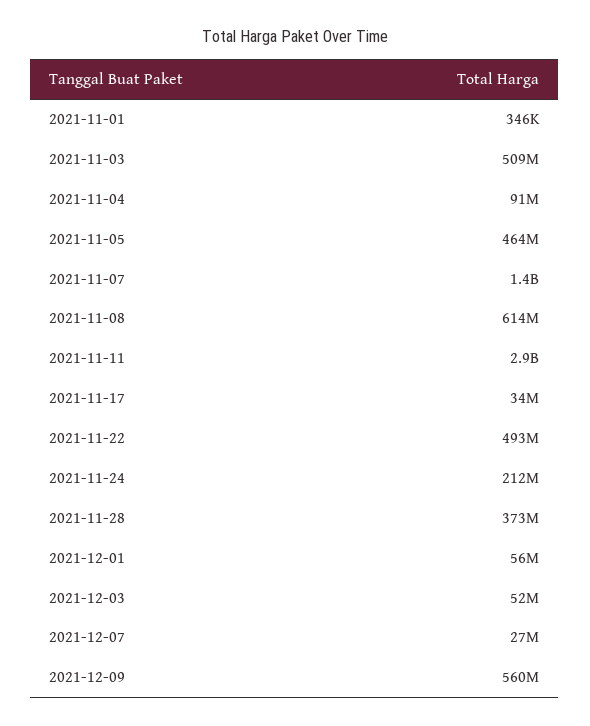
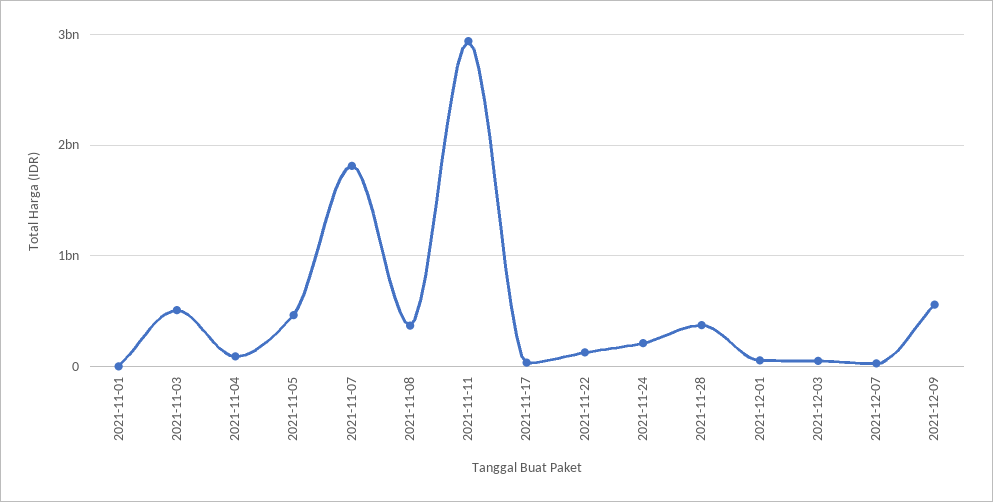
  {
    "2021-11-01": 346000,
    "2021-11-03": 509000000,
    "2021-11-04": 91000000,
    "2021-11-05": 464000000,
-   "2021-11-07": 1400000000,
+   "2021-11-07": 1800000000,
-   "2021-11-08": 614000000,
+   "2021-11-08": 400000000,
    "2021-11-11": 2900000000,
    "2021-11-17": 34000000,
-   "2021-11-22": 493000000,
+   "2021-11-22": 100000000,
    "2021-11-24": 212000000,
    "2021-11-28": 373000000,
    "2021-12-01": 56000000,
    "2021-12-03": 52000000,
    "2021-12-07": 27000000,
    "2021-12-09": 560000000
  }

